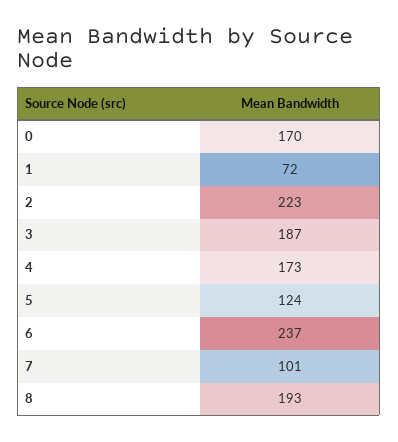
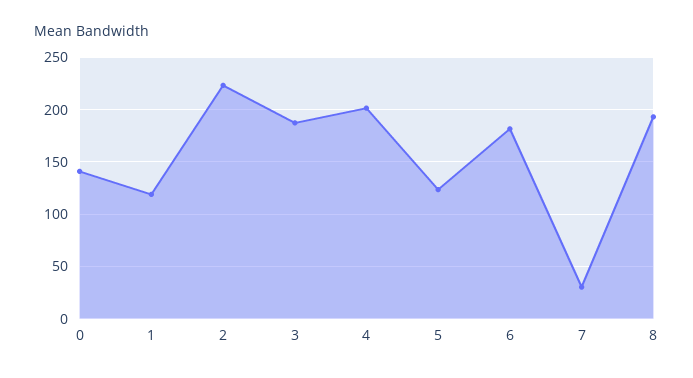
  {
-   "0": 170,
+   "0": 140,
-   "1": 72,
+   "1": 120,
    "2": 223,
    "3": 187,
-   "4": 173,
+   "4": 200,
    "5": 124,
-   "6": 237,
+   "6": 180,
-   "7": 101,
+   "7": 30,
    "8": 193
  }

